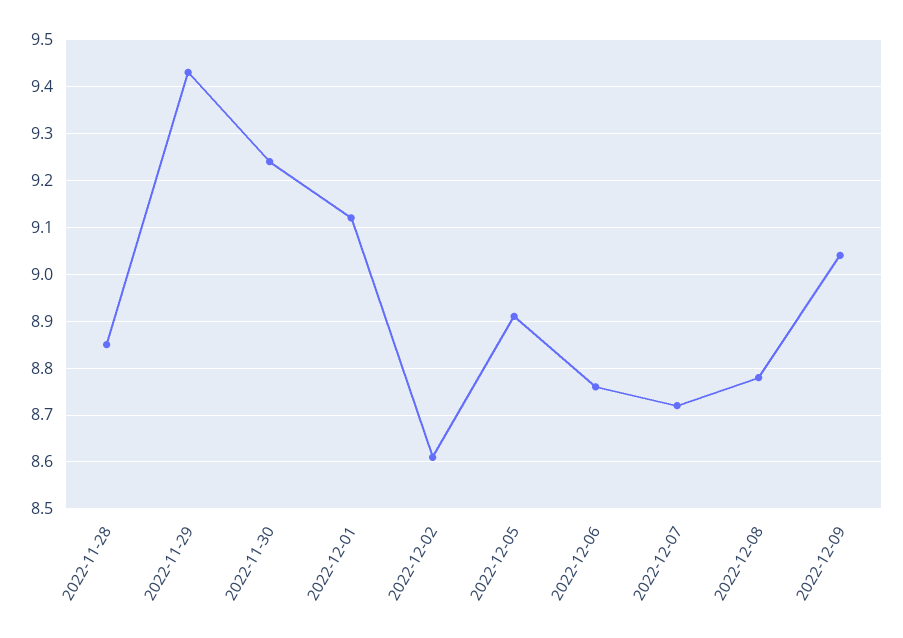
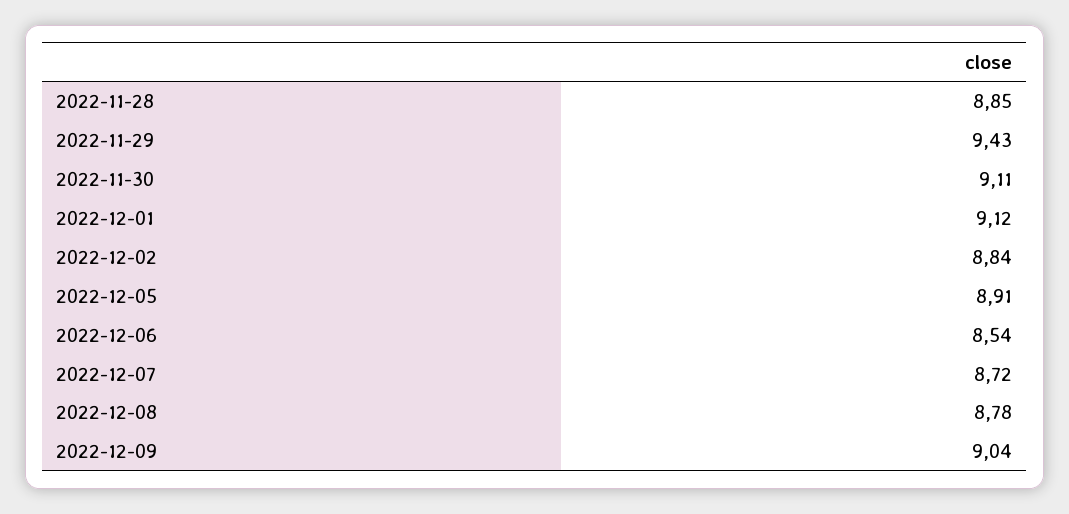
  {
    "2022-11-28": 8.85,
    "2022-11-29": 9.43,
-   "2022-11-30": 9.25,
+   "2022-11-30": 9.11,
    "2022-12-01": 9.12,
-   "2022-12-02": 8.6,
+   "2022-12-02": 8.84,
    "2022-12-05": 8.91,
-   "2022-12-06": 8.75,
+   "2022-12-06": 8.54,
    "2022-12-07": 8.72,
    "2022-12-08": 8.78,
    "2022-12-09": 9.04
  }

